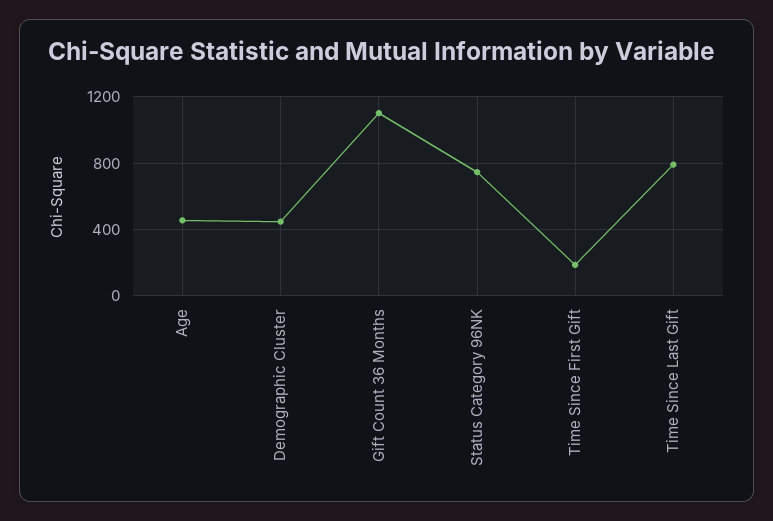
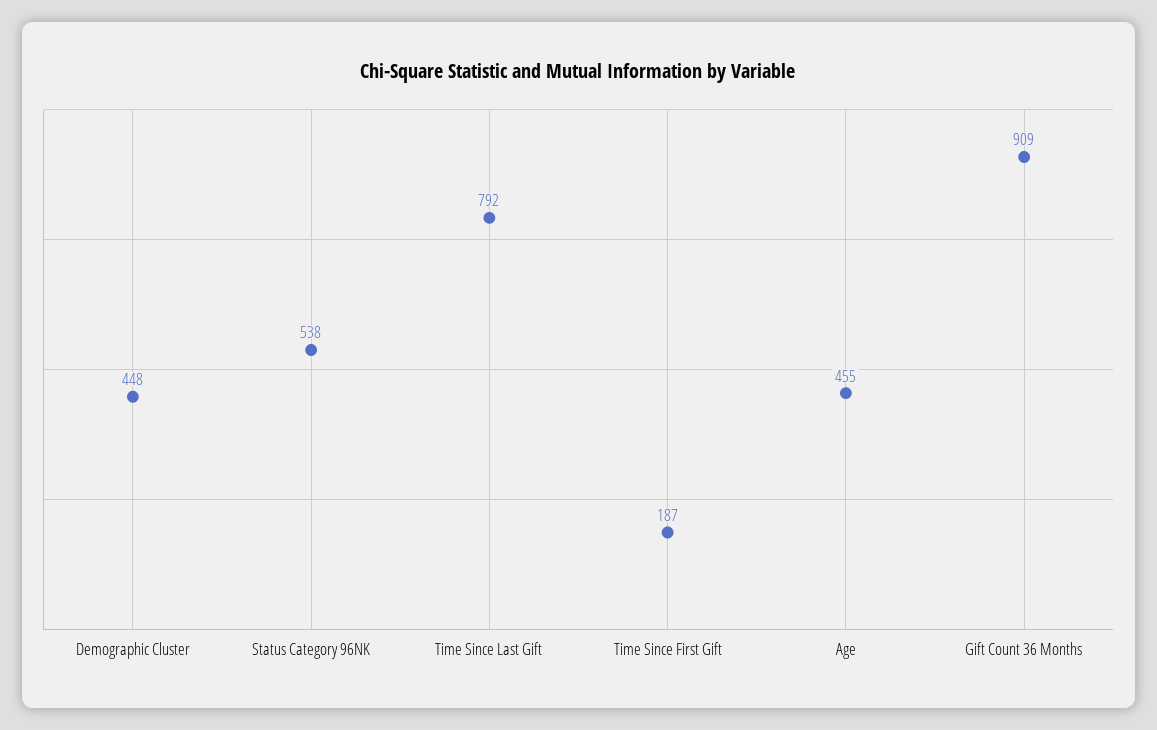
  {
    "Age": 455,
    "Demographic Cluster": 448,
-   "Gift Count 36 Months": 1100,
+   "Gift Count 36 Months": 909,
-   "Status Category 96NK": 750,
+   "Status Category 96NK": 538,
    "Time Since First Gift": 187,
    "Time Since Last Gift": 792
  }

